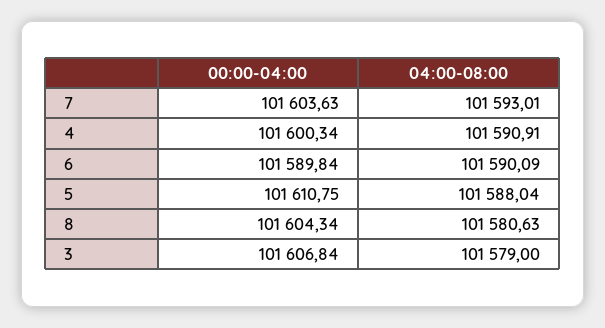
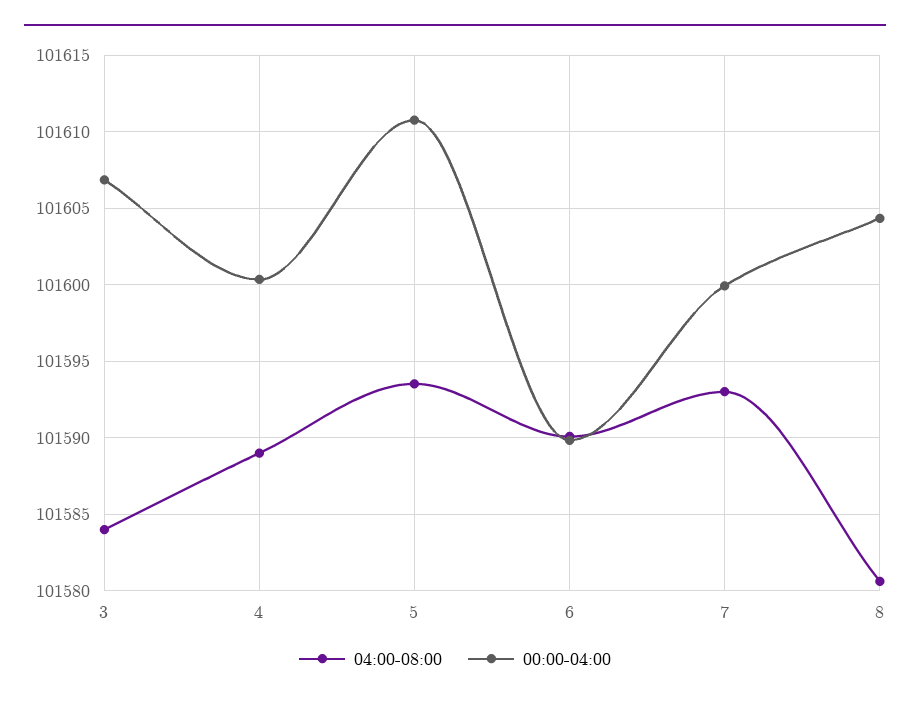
  {
    "00:00-04:00": {
-     "7": 101603.63,
+     "7": 101600,
      "4": 101600.34,
      "6": 101589.84,
      "5": 101610.75,
      "8": 101604.34,
      "3": 101606.84
    },
    "04:00-08:00": {
      "7": 101593.01,
-     "4": 101590.91,
+     "4": 101589,
      "6": 101590.09,
-     "5": 101588.04,
+     "5": 101593.5,
      "8": 101580.63,
-     "3": 101579
+     "3": 101584
    }
  }

